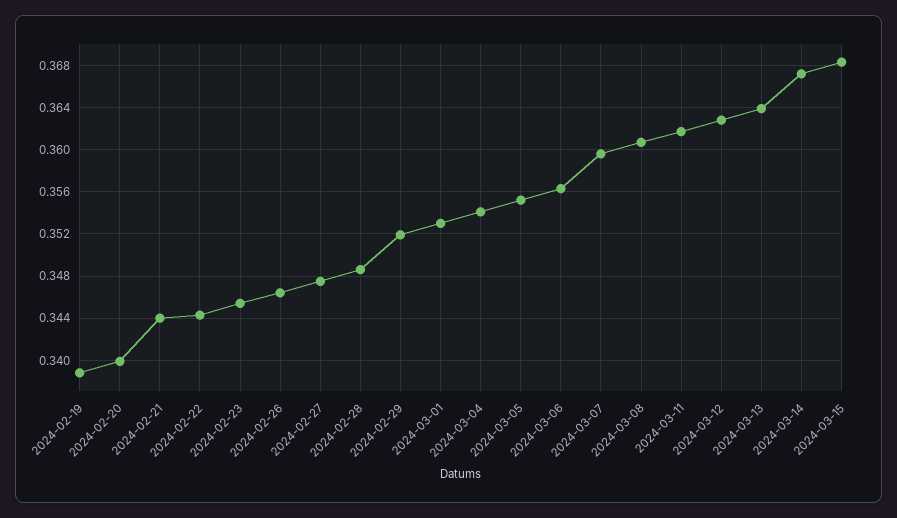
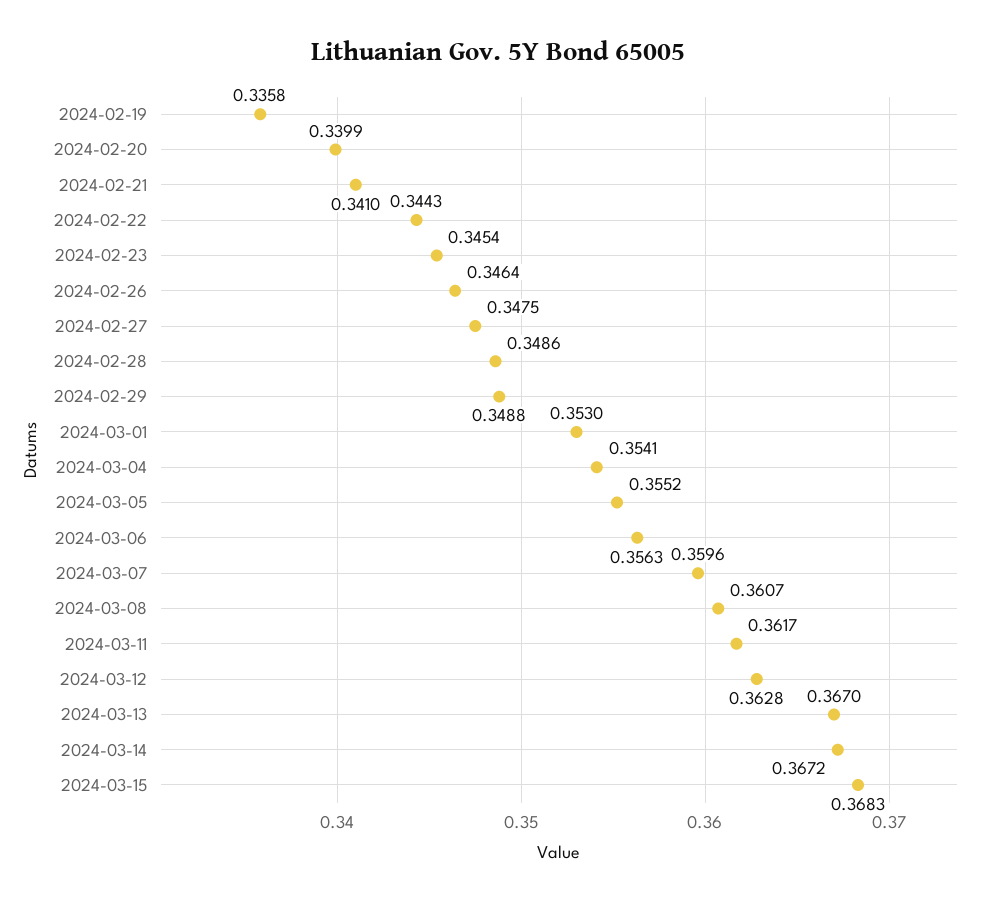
  {
-   "2024-02-19": 0.339,
+   "2024-02-19": 0.3358,
    "2024-02-20": 0.3399,
-   "2024-02-21": 0.344,
+   "2024-02-21": 0.341,
    "2024-02-22": 0.3443,
    "2024-02-23": 0.3454,
    "2024-02-26": 0.3464,
    "2024-02-27": 0.3475,
    "2024-02-28": 0.3486,
-   "2024-02-29": 0.352,
+   "2024-02-29": 0.3488,
    "2024-03-01": 0.353,
    "2024-03-04": 0.3541,
    "2024-03-05": 0.3552,
    "2024-03-06": 0.3563,
    "2024-03-07": 0.3596,
    "2024-03-08": 0.3607,
    "2024-03-11": 0.3617,
    "2024-03-12": 0.3628,
-   "2024-03-13": 0.364,
+   "2024-03-13": 0.367,
    "2024-03-14": 0.3672,
    "2024-03-15": 0.3683
  }

